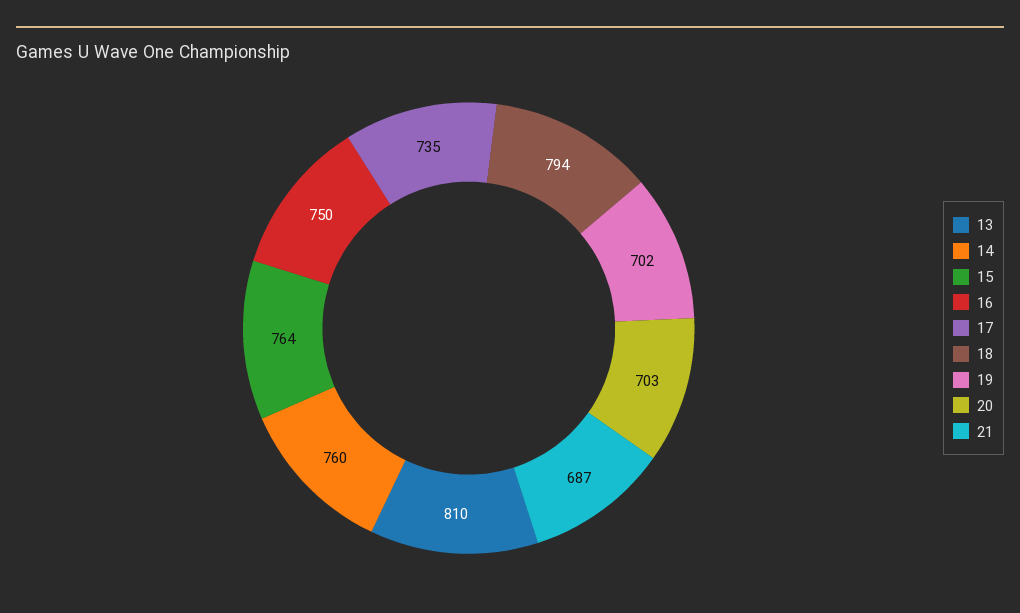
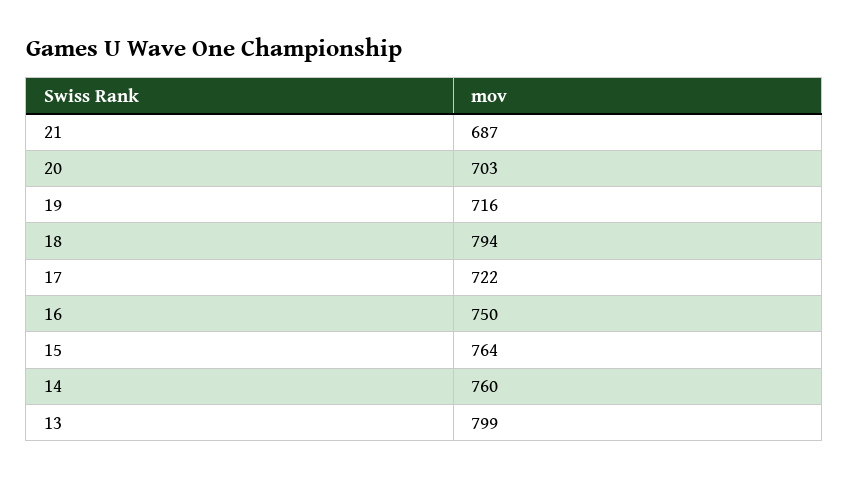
  {
-   "13": 810,
+   "13": 799,
    "14": 760,
    "15": 764,
    "16": 750,
-   "17": 735,
+   "17": 722,
    "18": 794,
-   "19": 702,
+   "19": 716,
    "20": 703,
    "21": 687
  }

